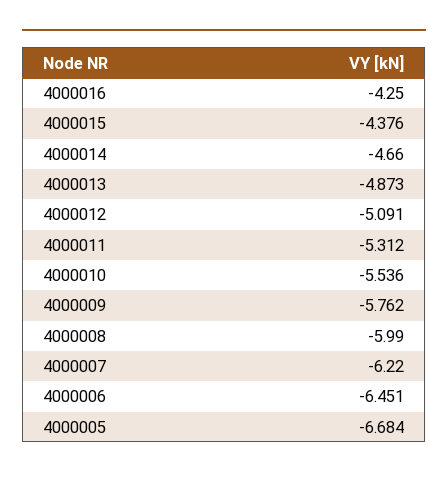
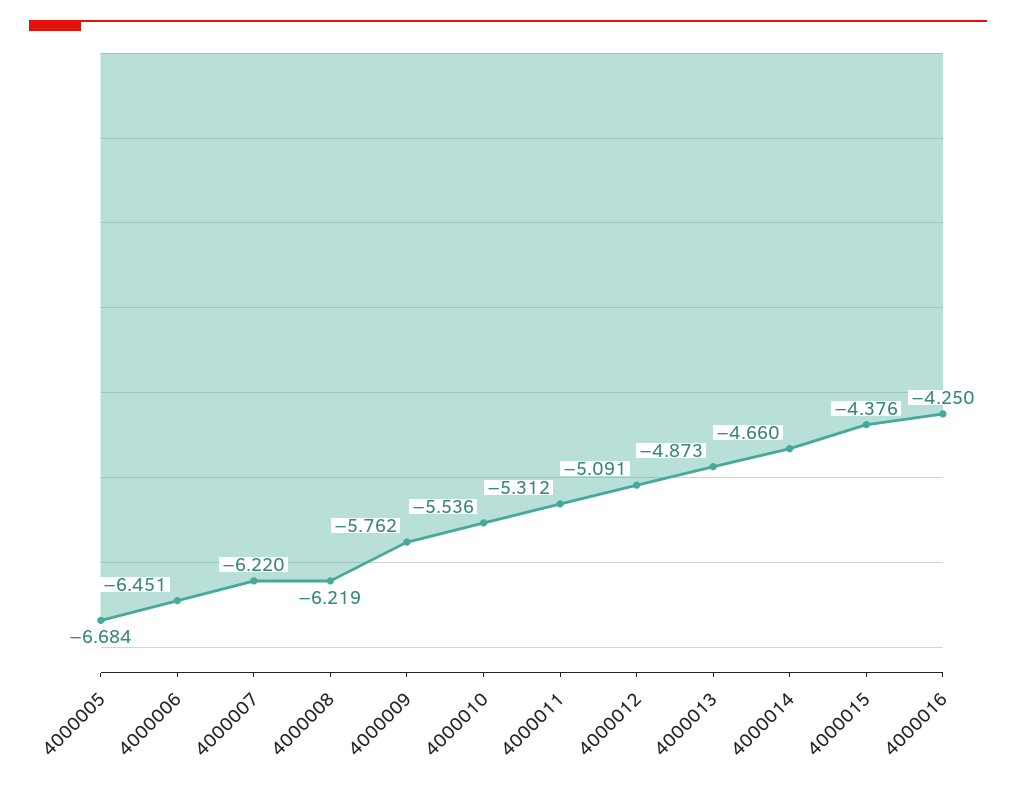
  {
    "4000016": -4.25,
    "4000015": -4.376,
    "4000014": -4.66,
    "4000013": -4.873,
    "4000012": -5.091,
    "4000011": -5.312,
    "4000010": -5.536,
    "4000009": -5.762,
-   "4000008": -5.99,
+   "4000008": -6.219,
    "4000007": -6.22,
    "4000006": -6.451,
    "4000005": -6.684
  }

